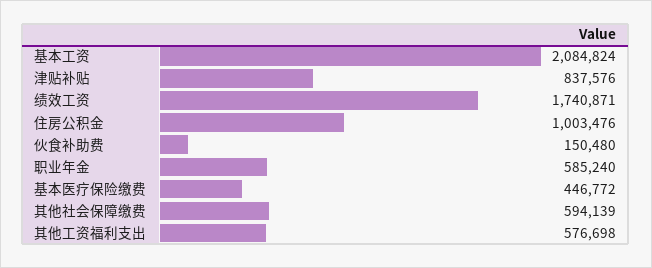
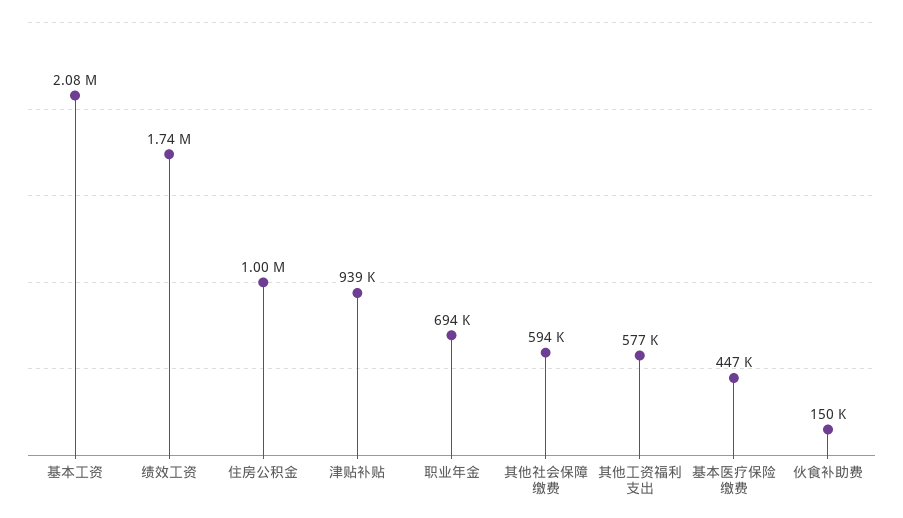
  {
    "基本工资": 2084824,
-   "津贴补贴": 837576,
+   "津贴补贴": 939000,
    "绩效工资": 1740871,
    "住房公积金": 1003476,
    "伙食补助费": 150480,
-   "职业年金": 585240,
+   "职业年金": 694000,
    "基本医疗保险缴费": 446772,
    "其他社会保障缴费": 594139,
    "其他工资福利支出": 576698
  }

